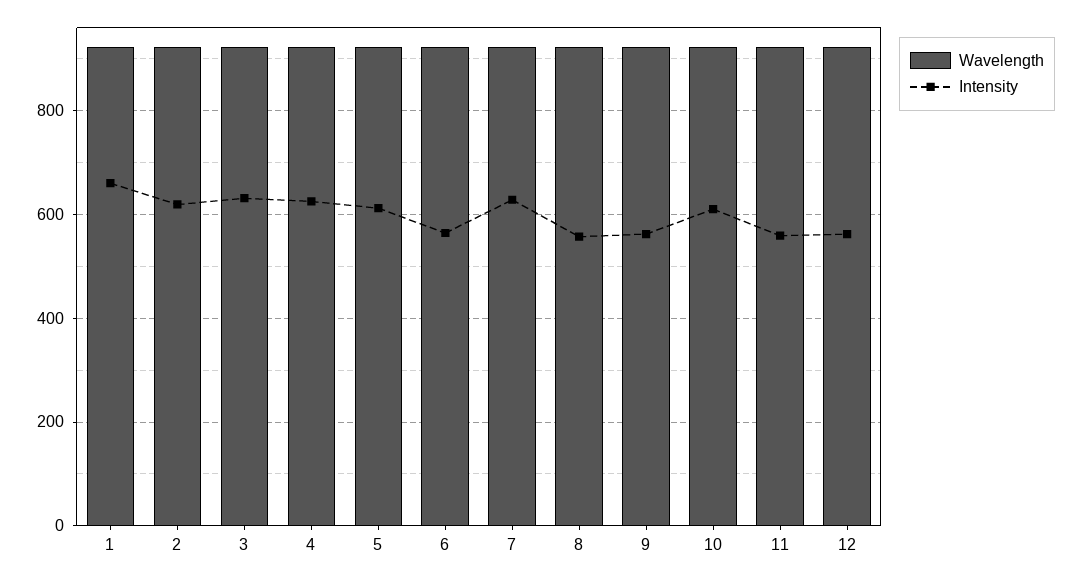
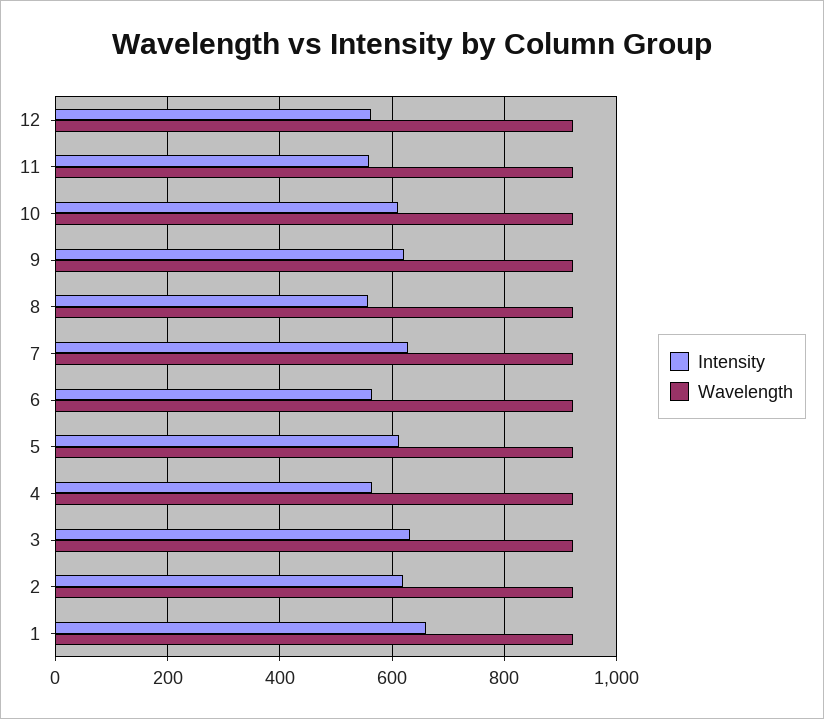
  {
    "Wavelength": {
      "1": 920,
      "2": 920,
      "3": 920,
      "4": 920,
      "5": 920,
      "6": 920,
      "7": 920,
      "8": 920,
      "9": 920,
      "10": 920,
      "11": 920,
      "12": 920
    },
    "Intensity": {
      "1": 660,
      "2": 620,
      "3": 640,
-     "4": 620,
+     "4": 560,
      "5": 620,
      "6": 560,
      "7": 620,
      "8": 560,
-     "9": 560,
+     "9": 620,
      "10": 620,
      "11": 560,
      "12": 560
    }
  }

